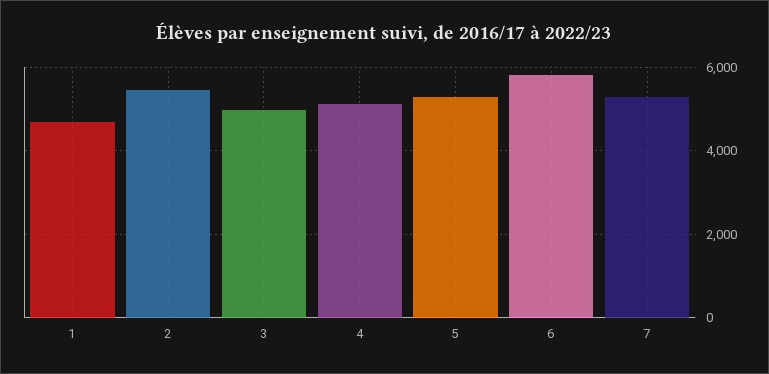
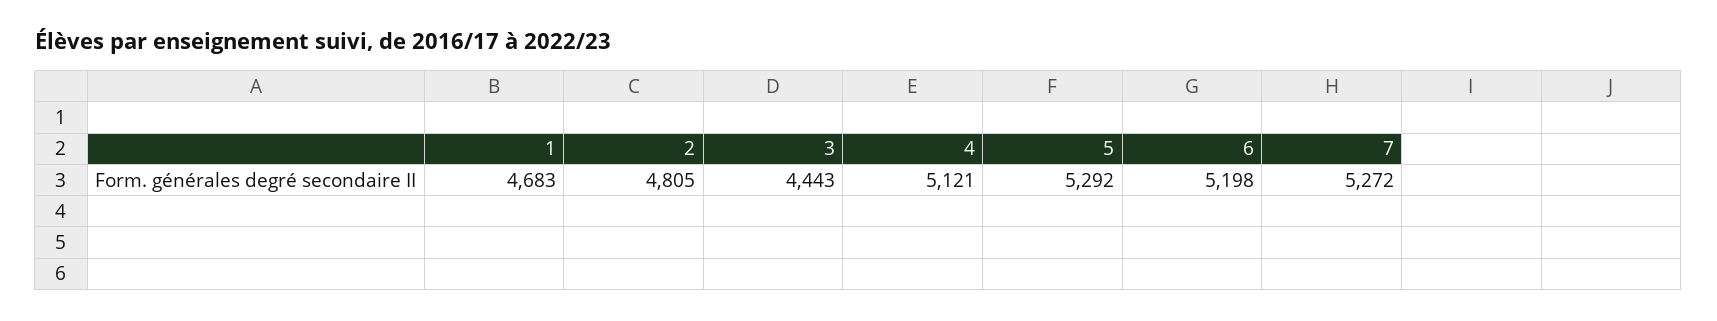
  {
    "1": 4683,
-   "2": 5400,
+   "2": 4805,
-   "3": 5000,
+   "3": 4443,
    "4": 5121,
    "5": 5292,
-   "6": 5800,
+   "6": 5198,
    "7": 5272
  }

